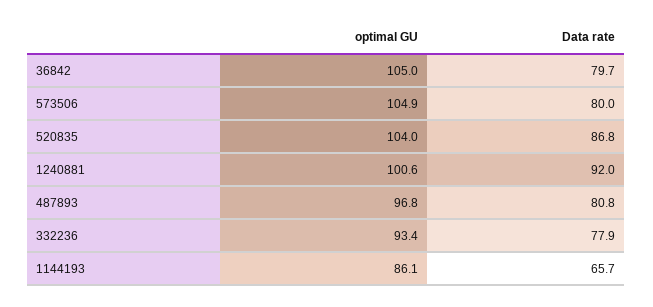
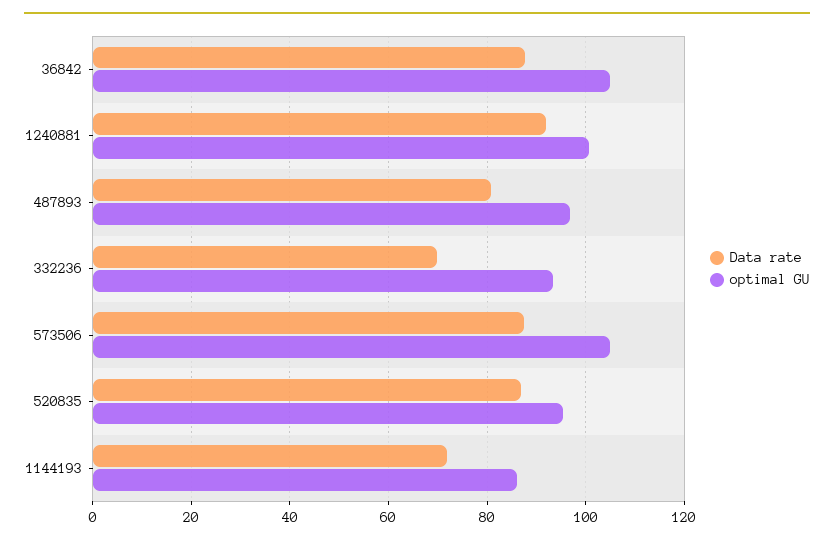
  {
    "optimal GU": {
      "36842": 105,
      "573506": 104.9,
-     "520835": 104,
+     "520835": 96,
      "1240881": 100.6,
      "487893": 96.8,
      "332236": 93.4,
      "1144193": 86.1
    },
    "Data rate": {
-     "36842": 79.7,
+     "36842": 88,
-     "573506": 80,
+     "573506": 88,
      "520835": 86.8,
      "1240881": 92,
      "487893": 80.8,
-     "332236": 77.9,
+     "332236": 70,
-     "1144193": 65.7
+     "1144193": 72
    }
  }

